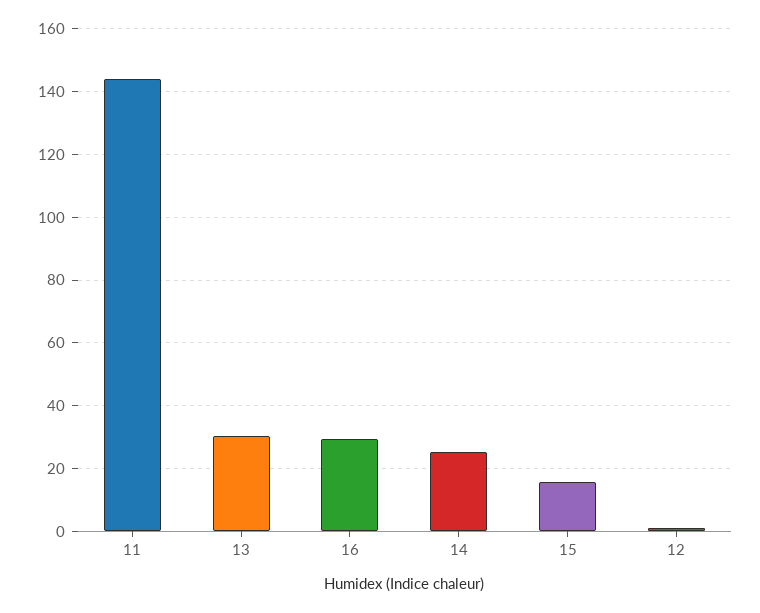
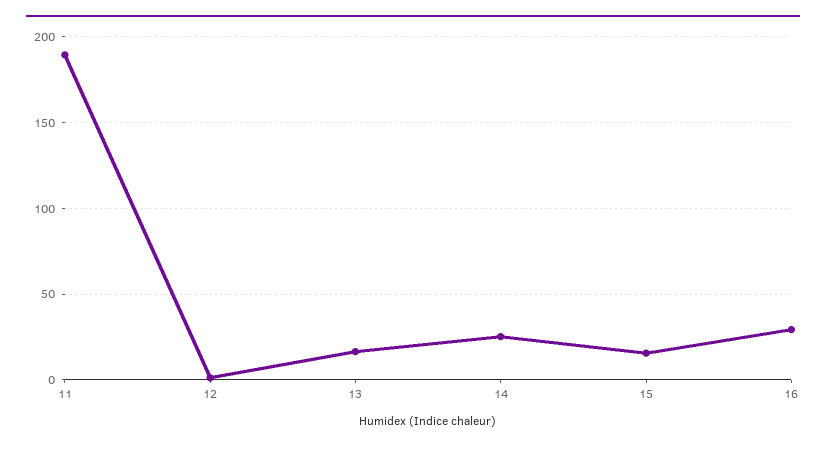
  {
-   "11": 144,
+   "11": 190,
-   "13": 30,
+   "13": 15,
    "16": 30,
    "14": 26,
    "15": 16,
    "12": 2
  }

